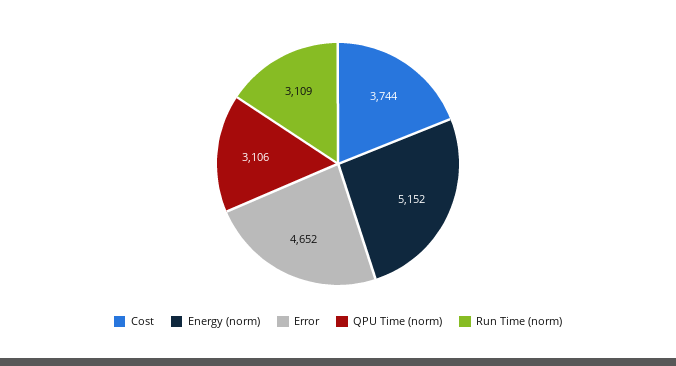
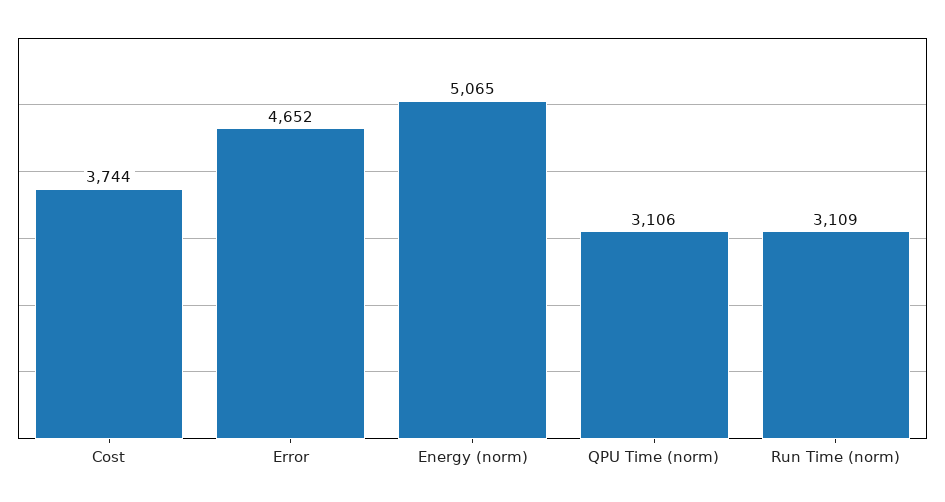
  {
    "Cost": 3744,
-   "Energy (norm)": 5152,
+   "Energy (norm)": 5065,
    "Error": 4652,
    "QPU Time (norm)": 3106,
    "Run Time (norm)": 3109
  }

